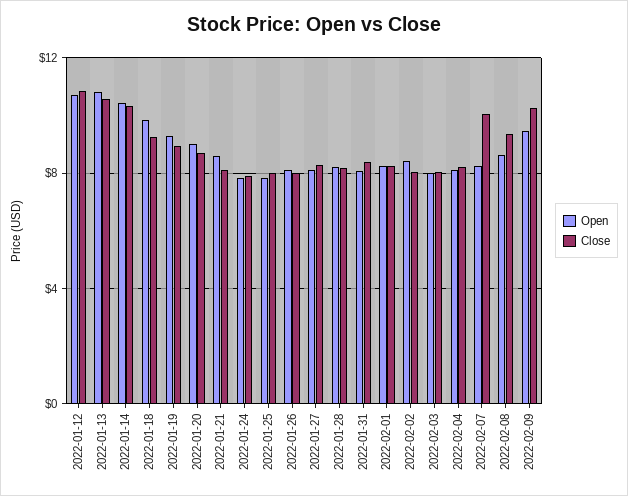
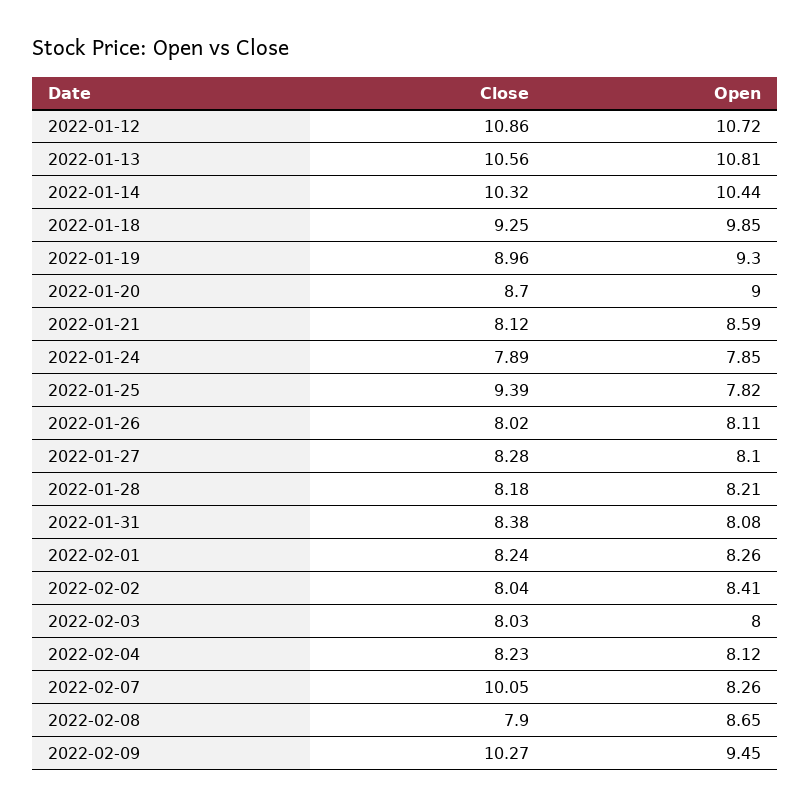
  {
    "Open": {
      "2022-01-12": 10.72,
      "2022-01-13": 10.81,
      "2022-01-14": 10.44,
      "2022-01-18": 9.85,
      "2022-01-19": 9.3,
      "2022-01-20": 9,
      "2022-01-21": 8.59,
      "2022-01-24": 7.85,
      "2022-01-25": 7.82,
      "2022-01-26": 8.11,
      "2022-01-27": 8.1,
      "2022-01-28": 8.21,
      "2022-01-31": 8.08,
      "2022-02-01": 8.26,
      "2022-02-02": 8.41,
      "2022-02-03": 8,
      "2022-02-04": 8.12,
      "2022-02-07": 8.26,
      "2022-02-08": 8.65,
      "2022-02-09": 9.45
    },
    "Close": {
      "2022-01-12": 10.86,
      "2022-01-13": 10.56,
      "2022-01-14": 10.32,
      "2022-01-18": 9.25,
      "2022-01-19": 8.96,
      "2022-01-20": 8.7,
      "2022-01-21": 8.12,
      "2022-01-24": 7.89,
-     "2022-01-25": 8,
+     "2022-01-25": 9.39,
      "2022-01-26": 8.02,
      "2022-01-27": 8.28,
      "2022-01-28": 8.18,
      "2022-01-31": 8.38,
      "2022-02-01": 8.24,
      "2022-02-02": 8.04,
      "2022-02-03": 8.03,
      "2022-02-04": 8.23,
      "2022-02-07": 10.05,
-     "2022-02-08": 9.5,
+     "2022-02-08": 7.9,
      "2022-02-09": 10.27
    }
  }

